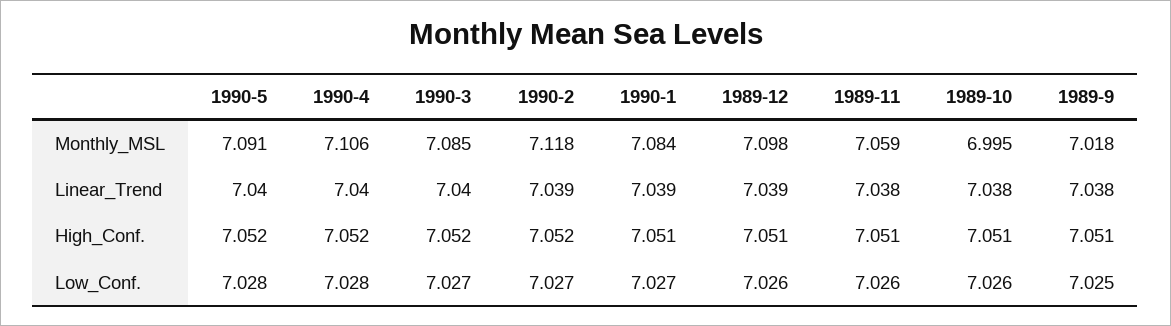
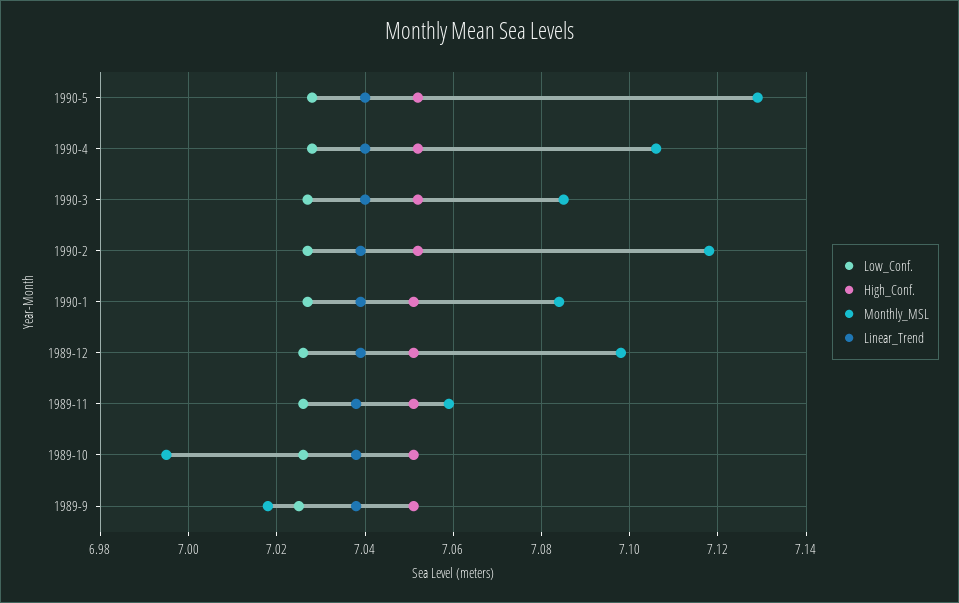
  {
    "Monthly_MSL": {
-     "1990-5": 7.091,
+     "1990-5": 7.13,
      "1990-4": 7.106,
      "1990-3": 7.085,
      "1990-2": 7.118,
      "1990-1": 7.084,
      "1989-12": 7.098,
      "1989-11": 7.059,
      "1989-10": 6.995,
      "1989-9": 7.018
    },
    "Linear_Trend": {
      "1990-5": 7.04,
      "1990-4": 7.04,
      "1990-3": 7.04,
      "1990-2": 7.039,
      "1990-1": 7.039,
      "1989-12": 7.039,
      "1989-11": 7.038,
      "1989-10": 7.038,
      "1989-9": 7.038
    },
    "High_Conf.": {
      "1990-5": 7.052,
      "1990-4": 7.052,
      "1990-3": 7.052,
      "1990-2": 7.052,
      "1990-1": 7.051,
      "1989-12": 7.051,
      "1989-11": 7.051,
      "1989-10": 7.051,
      "1989-9": 7.051
    },
    "Low_Conf.": {
      "1990-5": 7.028,
      "1990-4": 7.028,
      "1990-3": 7.027,
      "1990-2": 7.027,
      "1990-1": 7.027,
      "1989-12": 7.026,
      "1989-11": 7.026,
      "1989-10": 7.026,
      "1989-9": 7.025
    }
  }

